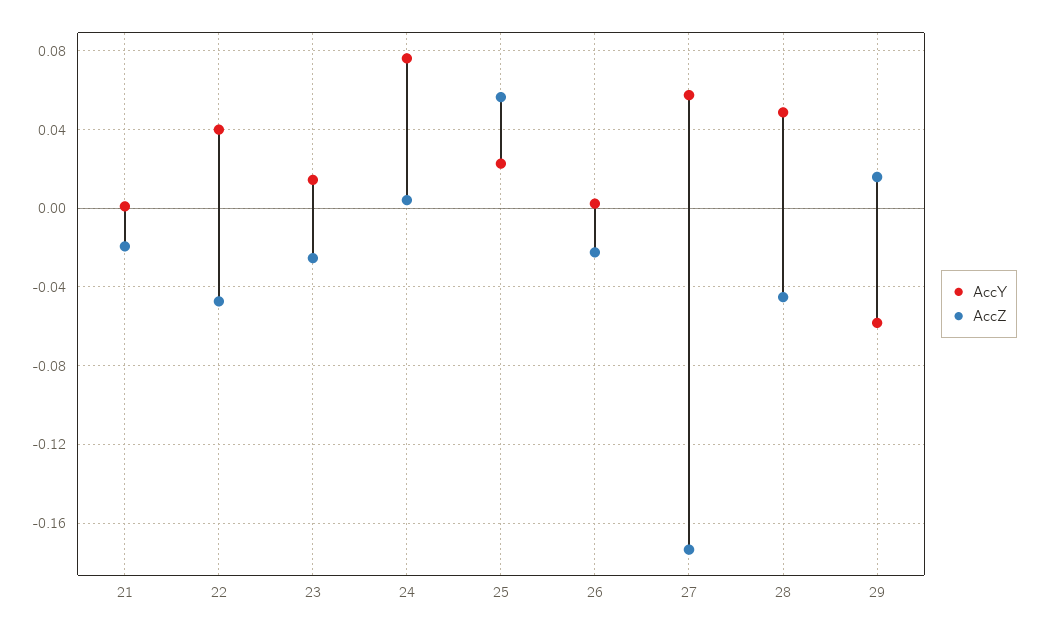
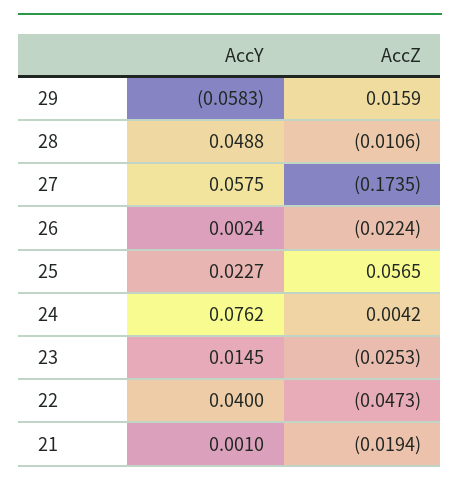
  {
    "AccY": {
      "21": 0.001,
      "22": 0.04,
      "23": 0.0145,
      "24": 0.0762,
      "25": 0.0227,
      "26": 0.0024,
      "27": 0.0575,
      "28": 0.0488,
      "29": -0.0583
    },
    "AccZ": {
      "21": -0.0194,
      "22": -0.0473,
      "23": -0.0253,
      "24": 0.0042,
      "25": 0.0565,
      "26": -0.0224,
      "27": -0.1735,
-     "28": -0.045,
+     "28": -0.0106,
      "29": 0.0159
    }
  }

